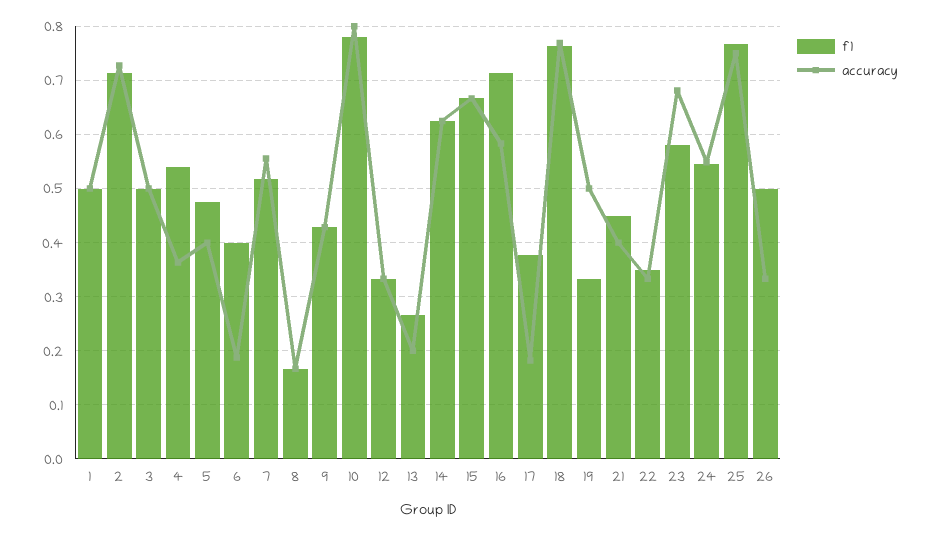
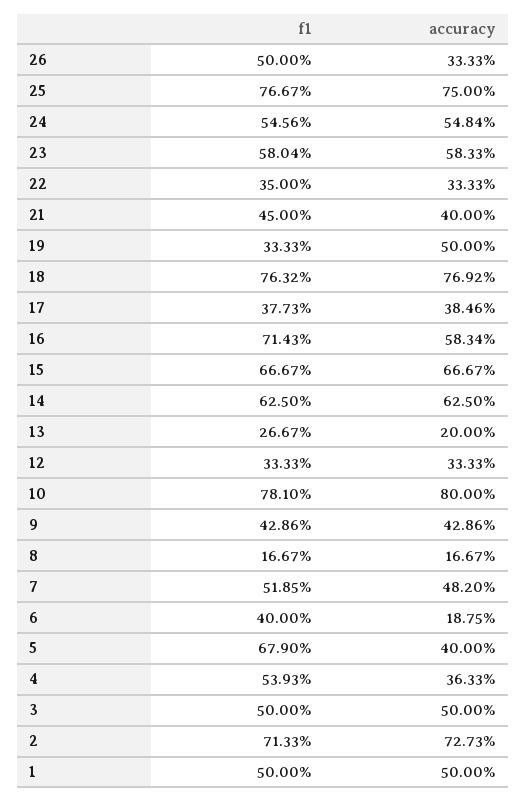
  {
    "f1": {
      "1": 0.5,
      "2": 0.7133,
      "3": 0.5,
      "4": 0.5393,
-     "5": 0.48,
+     "5": 0.679,
      "6": 0.4,
      "7": 0.5185,
      "8": 0.1667,
      "9": 0.4286,
      "10": 0.781,
      "12": 0.3333,
      "13": 0.2667,
      "14": 0.625,
      "15": 0.6667,
      "16": 0.7143,
      "17": 0.3773,
      "18": 0.7632,
      "19": 0.3333,
      "21": 0.45,
      "22": 0.35,
      "23": 0.5804,
      "24": 0.5456,
      "25": 0.7667,
      "26": 0.5
    },
    "accuracy": {
      "1": 0.5,
      "2": 0.7273,
      "3": 0.5,
      "4": 0.3633,
      "5": 0.4,
      "6": 0.1875,
-     "7": 0.56,
+     "7": 0.482,
      "8": 0.1667,
      "9": 0.4286,
      "10": 0.8,
      "12": 0.3333,
      "13": 0.2,
      "14": 0.625,
      "15": 0.6667,
      "16": 0.5834,
-     "17": 0.18,
+     "17": 0.3846,
      "18": 0.7692,
      "19": 0.5,
      "21": 0.4,
      "22": 0.3333,
-     "23": 0.68,
+     "23": 0.5833,
      "24": 0.5484,
      "25": 0.75,
      "26": 0.3333
    }
  }

